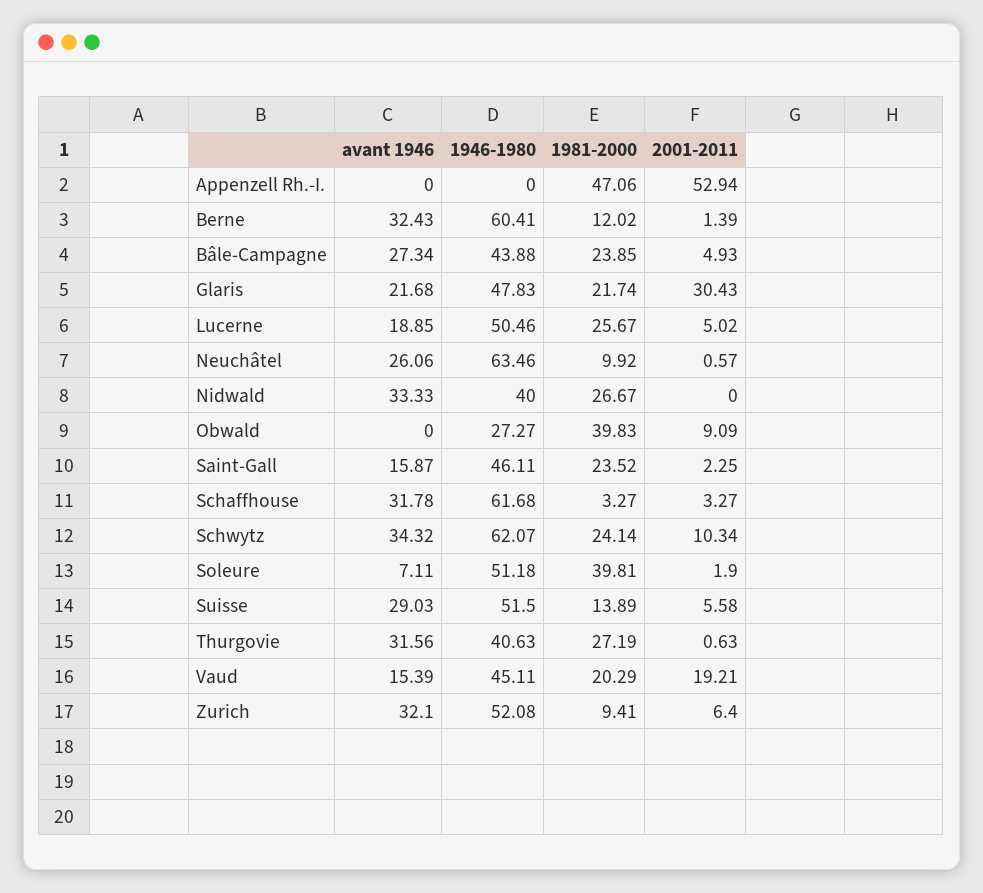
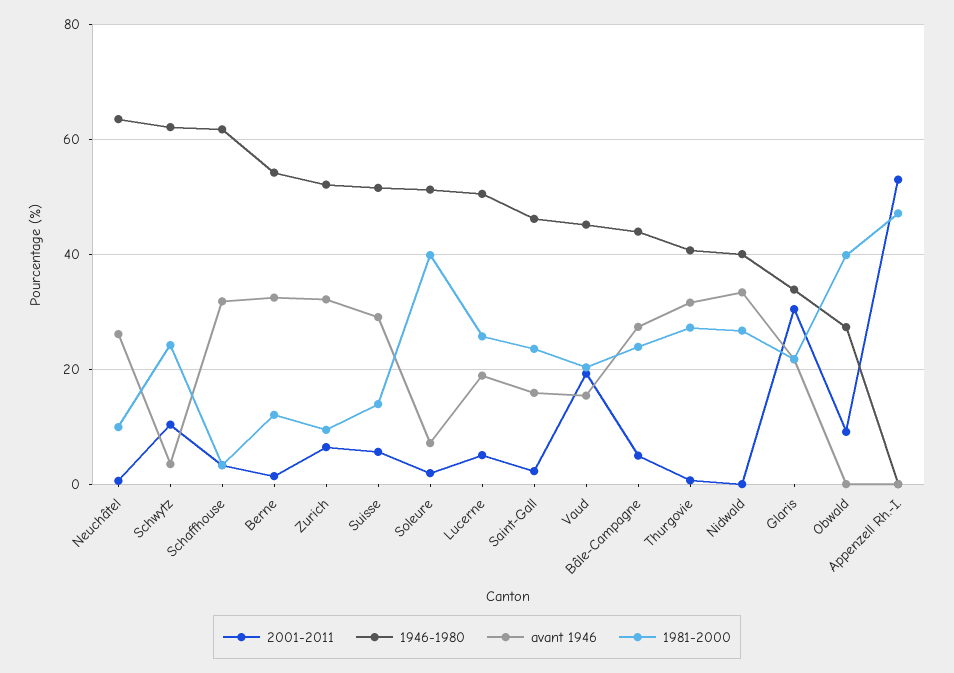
  {
    "avant 1946": {
      "Appenzell Rh.-I.": 0,
      "Berne": 32.43,
      "Bâle-Campagne": 27.34,
      "Glaris": 21.68,
      "Lucerne": 18.85,
      "Neuchâtel": 26.06,
      "Nidwald": 33.33,
      "Obwald": 0,
      "Saint-Gall": 15.87,
      "Schaffhouse": 31.78,
-     "Schwytz": 34.32,
+     "Schwytz": 4,
      "Soleure": 7.11,
      "Suisse": 29.03,
      "Thurgovie": 31.56,
      "Vaud": 15.39,
      "Zurich": 32.1
    },
    "1946-1980": {
      "Appenzell Rh.-I.": 0,
-     "Berne": 60.41,
+     "Berne": 54,
      "Bâle-Campagne": 43.88,
-     "Glaris": 47.83,
+     "Glaris": 34,
      "Lucerne": 50.46,
      "Neuchâtel": 63.46,
      "Nidwald": 40,
      "Obwald": 27.27,
      "Saint-Gall": 46.11,
      "Schaffhouse": 61.68,
      "Schwytz": 62.07,
      "Soleure": 51.18,
      "Suisse": 51.5,
      "Thurgovie": 40.63,
      "Vaud": 45.11,
      "Zurich": 52.08
    },
    "1981-2000": {
      "Appenzell Rh.-I.": 47.06,
      "Berne": 12.02,
      "Bâle-Campagne": 23.85,
      "Glaris": 21.74,
      "Lucerne": 25.67,
      "Neuchâtel": 9.92,
      "Nidwald": 26.67,
      "Obwald": 39.83,
      "Saint-Gall": 23.52,
      "Schaffhouse": 3.27,
      "Schwytz": 24.14,
      "Soleure": 39.81,
      "Suisse": 13.89,
      "Thurgovie": 27.19,
      "Vaud": 20.29,
      "Zurich": 9.41
    },
    "2001-2011": {
      "Appenzell Rh.-I.": 52.94,
      "Berne": 1.39,
      "Bâle-Campagne": 4.93,
      "Glaris": 30.43,
      "Lucerne": 5.02,
      "Neuchâtel": 0.57,
      "Nidwald": 0,
      "Obwald": 9.09,
      "Saint-Gall": 2.25,
      "Schaffhouse": 3.27,
      "Schwytz": 10.34,
      "Soleure": 1.9,
      "Suisse": 5.58,
      "Thurgovie": 0.63,
      "Vaud": 19.21,
      "Zurich": 6.4
    }
  }

